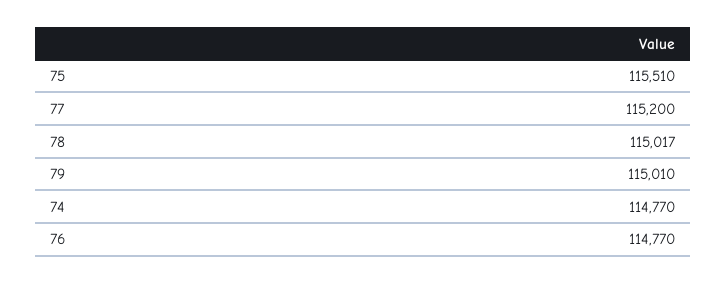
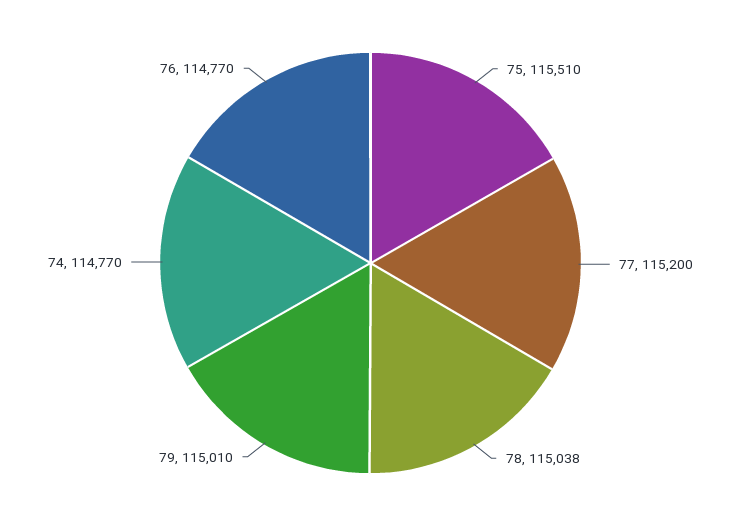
  {
    "75": 115510,
    "77": 115200,
-   "78": 115017,
+   "78": 115038,
    "79": 115010,
    "74": 114770,
    "76": 114770
  }

